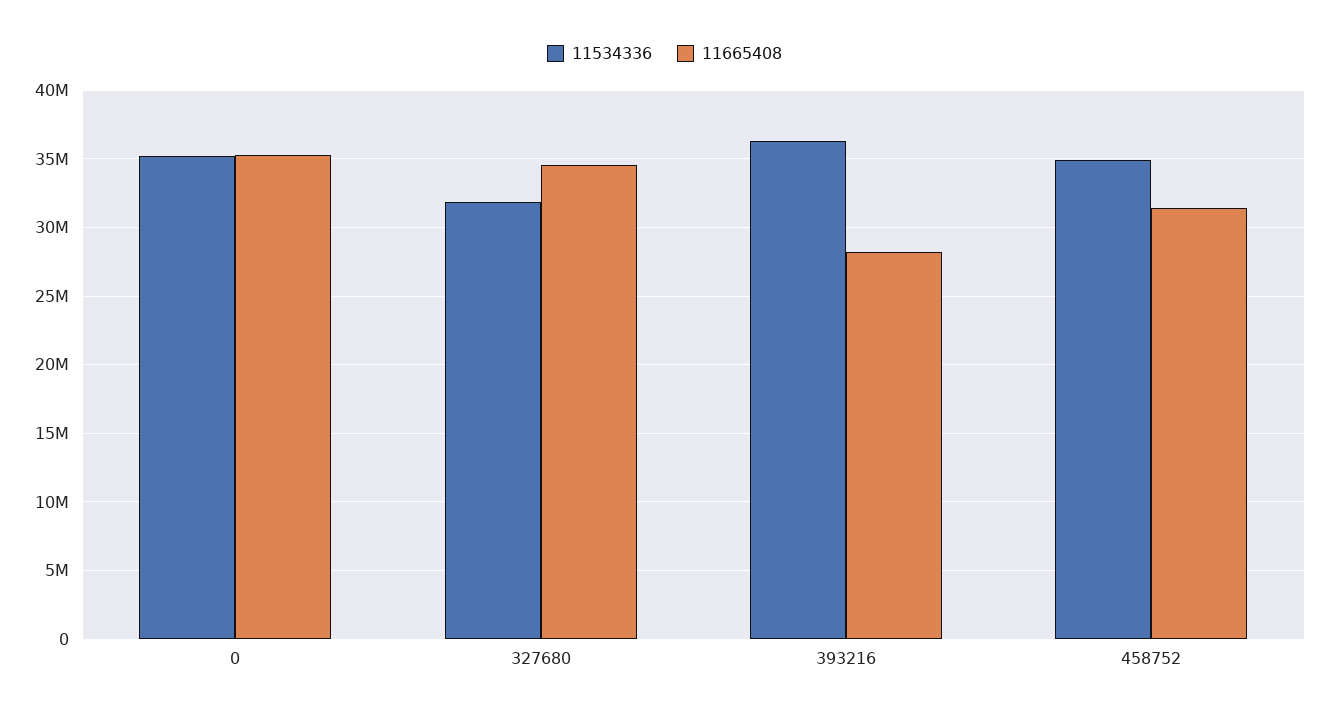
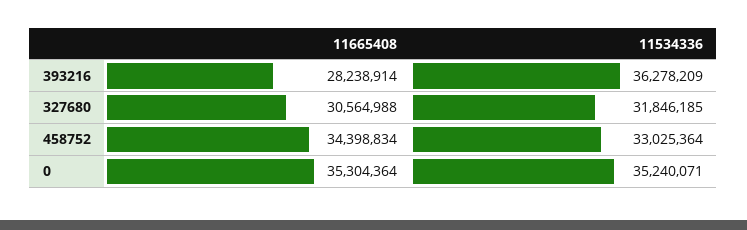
  {
    "11534336": {
      "0": 35240071,
      "327680": 31846185,
      "393216": 36278209,
-     "458752": 35000000
+     "458752": 33025364
    },
    "11665408": {
      "0": 35304364,
-     "327680": 34500000,
+     "327680": 30564988,
      "393216": 28238914,
-     "458752": 31500000
+     "458752": 34398834
    }
  }

